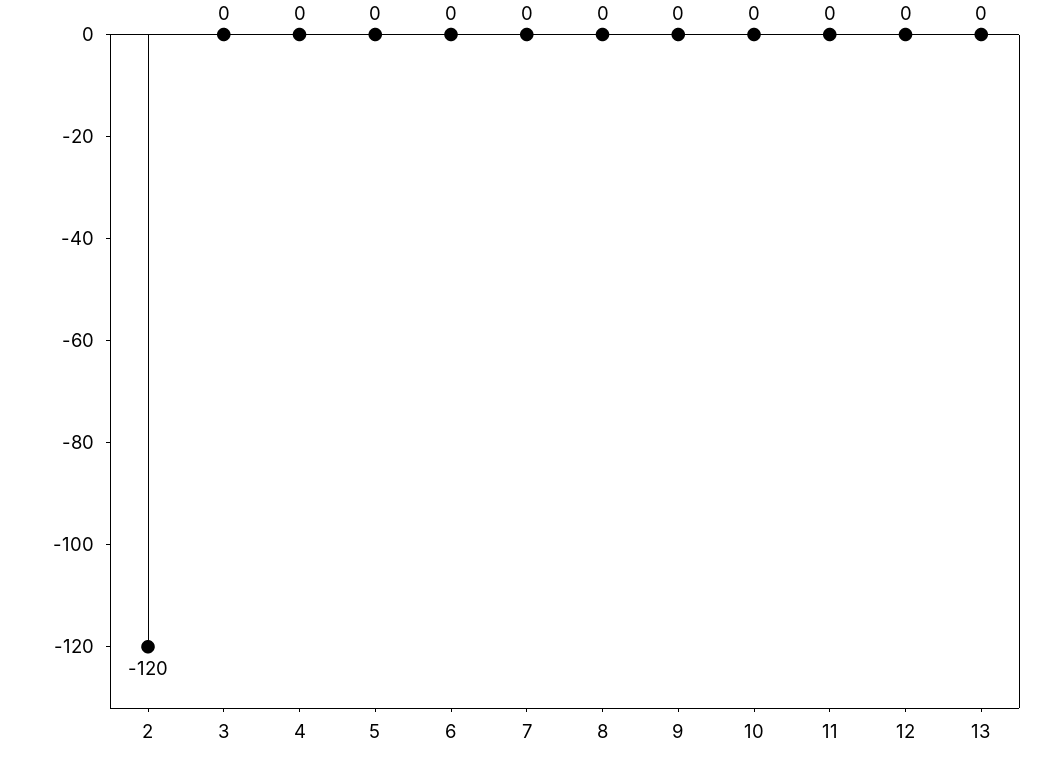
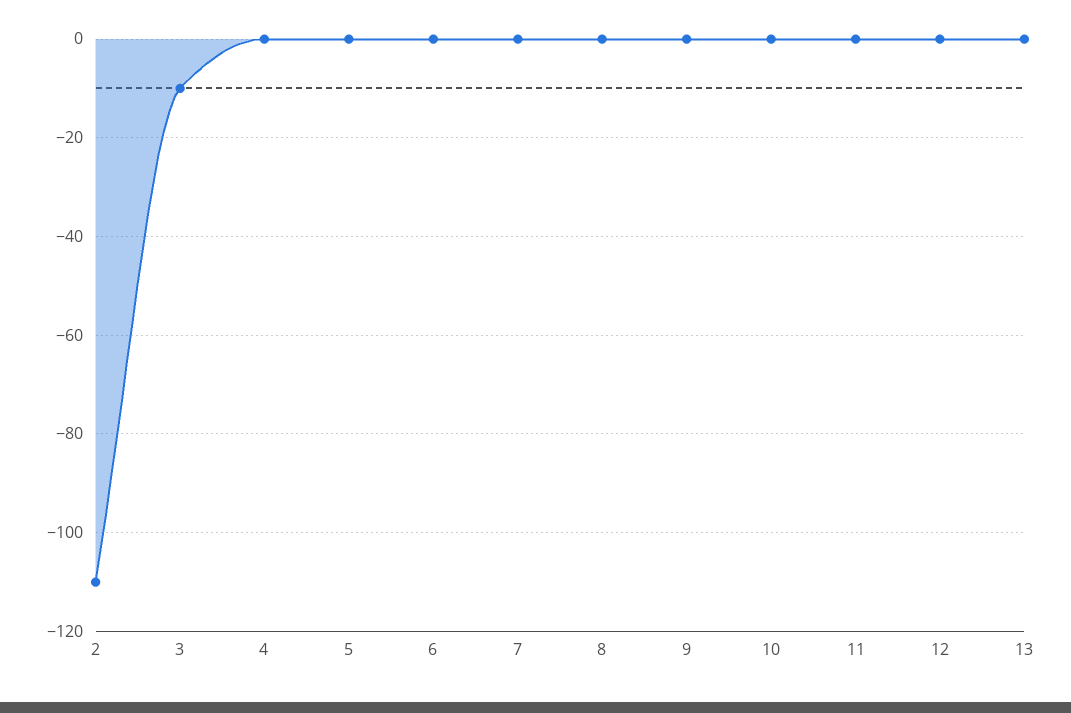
  {
-   "2": -120,
+   "2": -110,
-   "3": 0,
+   "3": -10,
    "4": 0,
    "5": 0,
    "6": 0,
    "7": 0,
    "8": 0,
    "9": 0,
    "10": 0,
    "11": 0,
    "12": 0,
    "13": 0
  }

